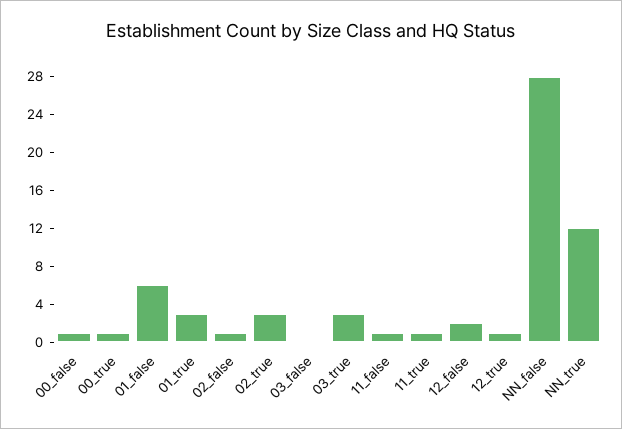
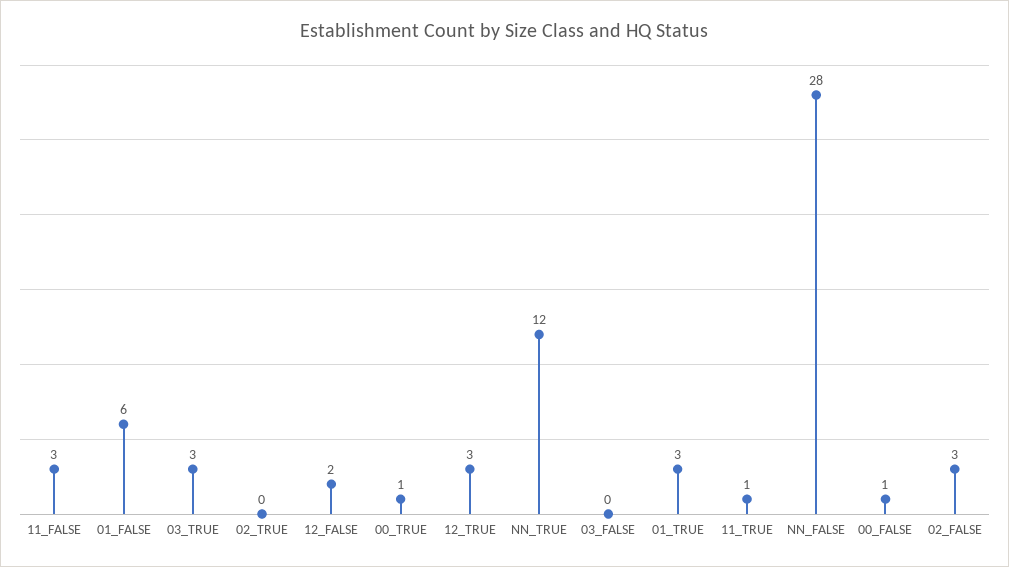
  {
    "00_false": 1,
    "00_true": 1,
    "01_false": 6,
    "01_true": 3,
-   "02_false": 1,
+   "02_false": 3,
-   "02_true": 3,
+   "02_true": 0,
    "03_false": 0,
    "03_true": 3,
-   "11_false": 1,
+   "11_false": 3,
    "11_true": 1,
    "12_false": 2,
-   "12_true": 1,
+   "12_true": 3,
    "NN_false": 28,
    "NN_true": 12
  }

